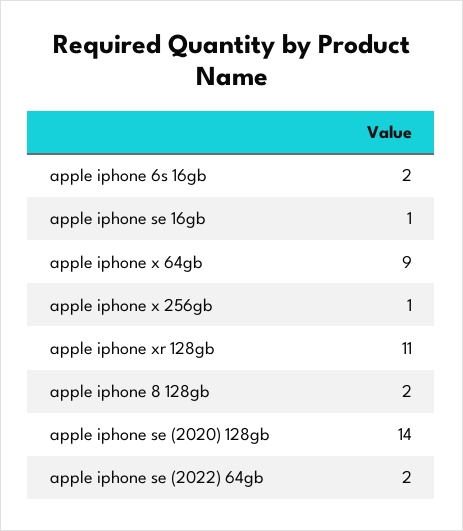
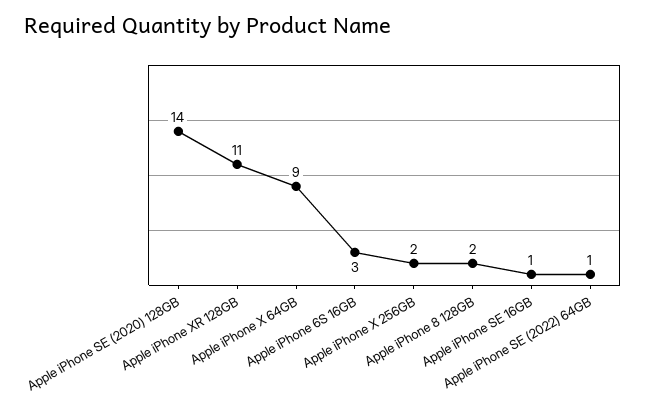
  {
-   "apple iphone 6s 16gb": 2,
+   "apple iphone 6s 16gb": 3,
    "apple iphone se 16gb": 1,
    "apple iphone x 64gb": 9,
-   "apple iphone x 256gb": 1,
+   "apple iphone x 256gb": 2,
    "apple iphone xr 128gb": 11,
    "apple iphone 8 128gb": 2,
    "apple iphone se (2020) 128gb": 14,
-   "apple iphone se (2022) 64gb": 2
+   "apple iphone se (2022) 64gb": 1
  }

